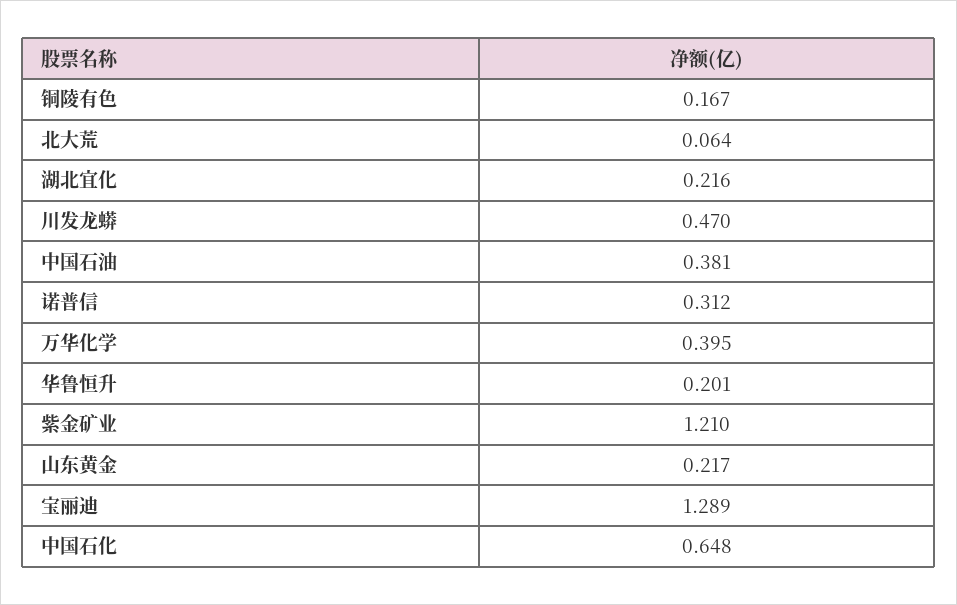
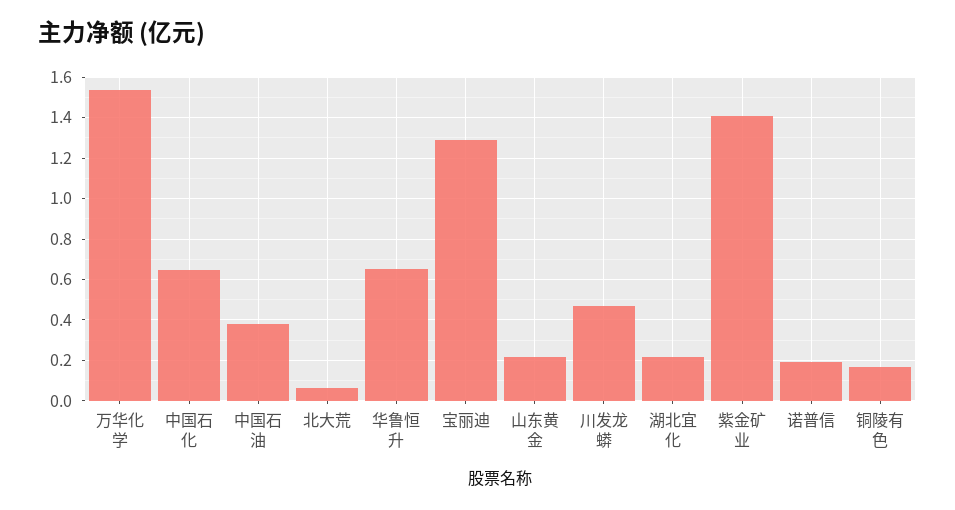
  {
    "铜陵有色": 0.167,
    "北大荒": 0.064,
    "湖北宜化": 0.216,
    "川发龙蟒": 0.47,
    "中国石油": 0.381,
-   "诺普信": 0.312,
+   "诺普信": 0.2,
-   "万华化学": 0.395,
+   "万华化学": 1.55,
-   "华鲁恒升": 0.201,
+   "华鲁恒升": 0.65,
-   "紫金矿业": 1.21,
+   "紫金矿业": 1.4,
    "山东黄金": 0.217,
    "宝丽迪": 1.289,
    "中国石化": 0.648
  }

